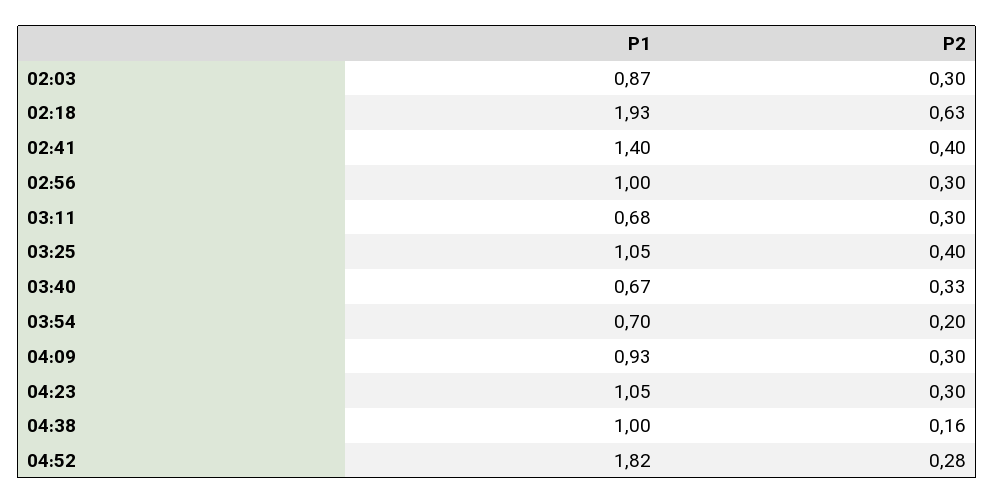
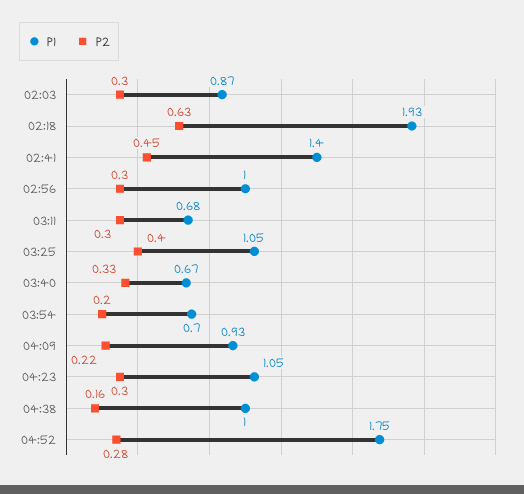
  {
    "P1": {
      "02:03": 0.87,
      "02:18": 1.93,
      "02:41": 1.4,
      "02:56": 1,
      "03:11": 0.68,
      "03:25": 1.05,
      "03:40": 0.67,
      "03:54": 0.7,
      "04:09": 0.93,
      "04:23": 1.05,
      "04:38": 1,
-     "04:52": 1.82
+     "04:52": 1.75
    },
    "P2": {
      "02:03": 0.3,
      "02:18": 0.63,
-     "02:41": 0.4,
+     "02:41": 0.45,
      "02:56": 0.3,
      "03:11": 0.3,
      "03:25": 0.4,
      "03:40": 0.33,
      "03:54": 0.2,
-     "04:09": 0.3,
+     "04:09": 0.22,
      "04:23": 0.3,
      "04:38": 0.16,
      "04:52": 0.28
    }
  }

